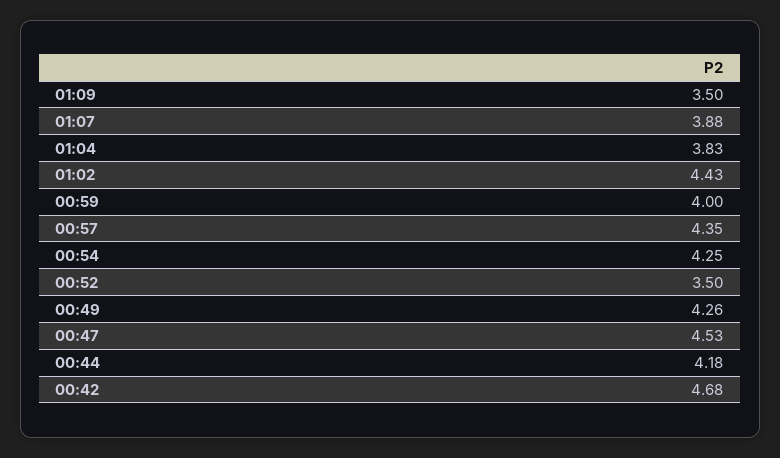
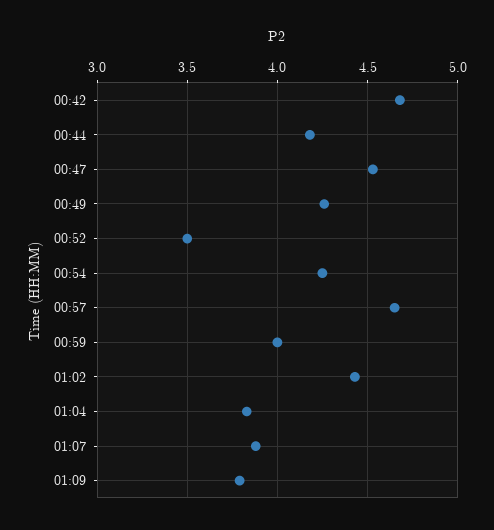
  {
-   "01:09": 3.5,
+   "01:09": 3.8,
    "01:07": 3.88,
    "01:04": 3.83,
    "01:02": 4.43,
    "00:59": 4,
-   "00:57": 4.35,
+   "00:57": 4.65,
    "00:54": 4.25,
    "00:52": 3.5,
    "00:49": 4.26,
    "00:47": 4.53,
    "00:44": 4.18,
    "00:42": 4.68
  }

